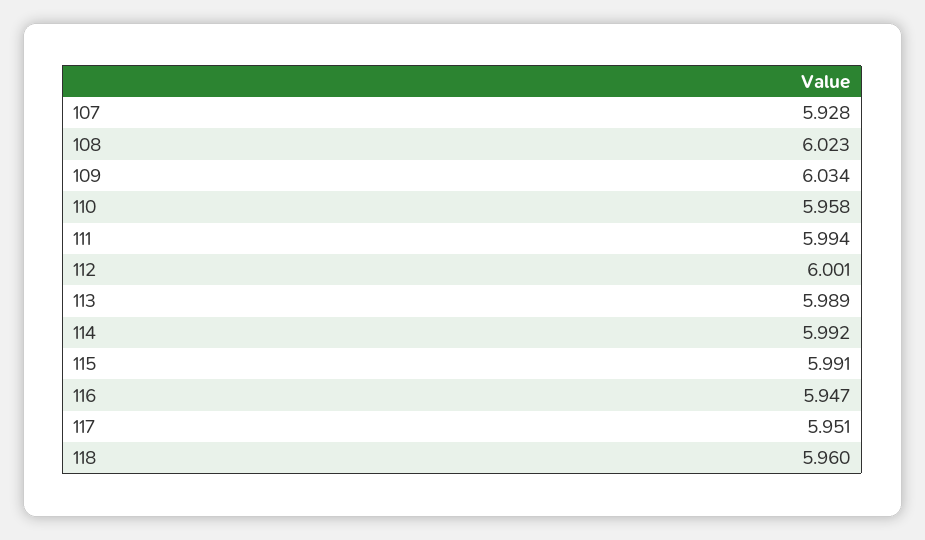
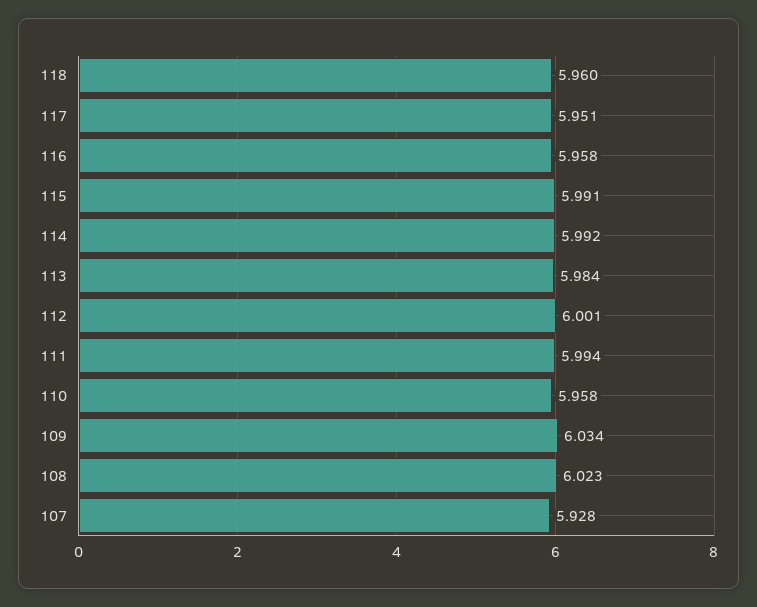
  {
    "107": 5.928,
    "108": 6.023,
    "109": 6.034,
    "110": 5.958,
    "111": 5.994,
    "112": 6.001,
-   "113": 5.989,
+   "113": 5.984,
    "114": 5.992,
    "115": 5.991,
-   "116": 5.947,
+   "116": 5.958,
    "117": 5.951,
    "118": 5.96
  }

